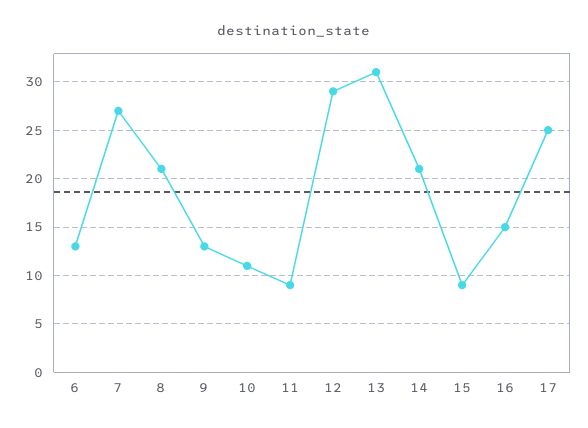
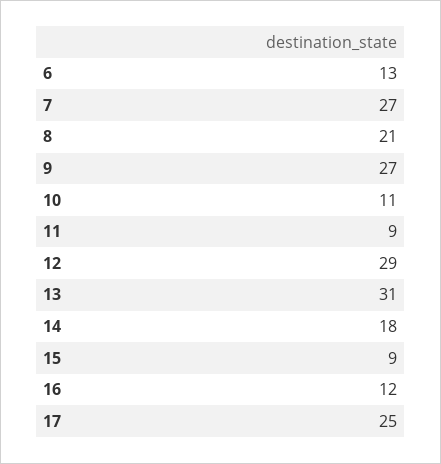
  {
    "6": 13,
    "7": 27,
    "8": 21,
-   "9": 13,
+   "9": 27,
    "10": 11,
    "11": 9,
    "12": 29,
    "13": 31,
-   "14": 21,
+   "14": 18,
    "15": 9,
-   "16": 15,
+   "16": 12,
    "17": 25
  }

